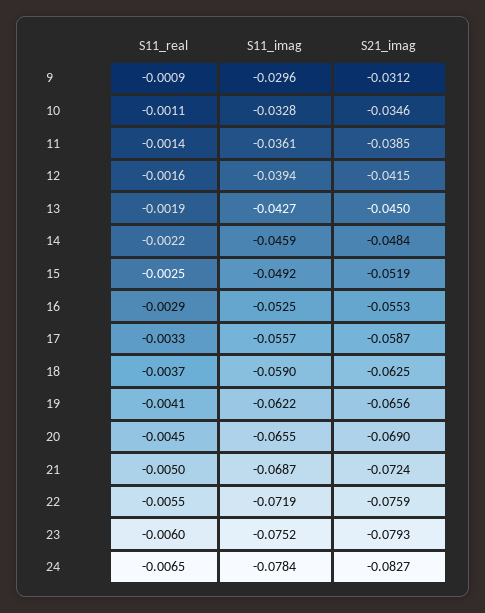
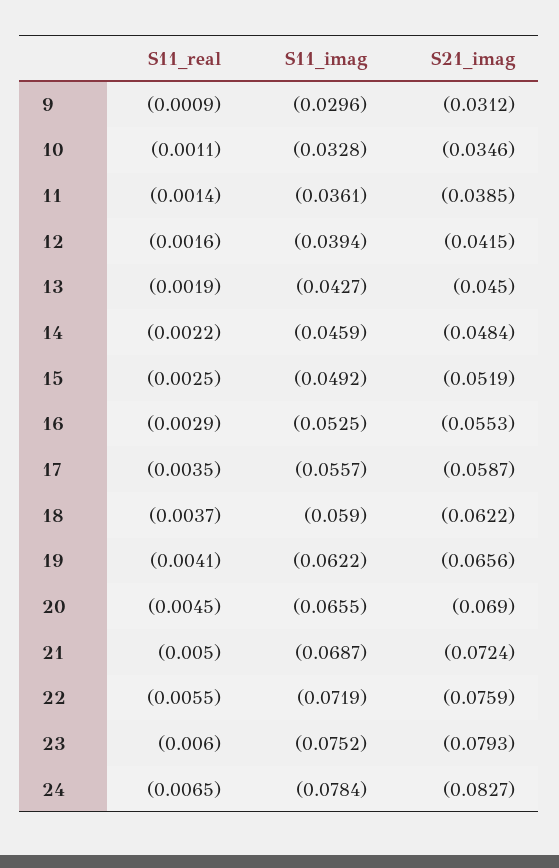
  {
    "S11_real": {
      "9": -0.0009,
      "10": -0.0011,
      "11": -0.0014,
      "12": -0.0016,
      "13": -0.0019,
      "14": -0.0022,
      "15": -0.0025,
      "16": -0.0029,
-     "17": -0.0033,
+     "17": -0.0035,
      "18": -0.0037,
      "19": -0.0041,
      "20": -0.0045,
      "21": -0.005,
      "22": -0.0055,
      "23": -0.006,
      "24": -0.0065
    },
    "S11_imag": {
      "9": -0.0296,
      "10": -0.0328,
      "11": -0.0361,
      "12": -0.0394,
      "13": -0.0427,
      "14": -0.0459,
      "15": -0.0492,
      "16": -0.0525,
      "17": -0.0557,
      "18": -0.059,
      "19": -0.0622,
      "20": -0.0655,
      "21": -0.0687,
      "22": -0.0719,
      "23": -0.0752,
      "24": -0.0784
    },
    "S21_imag": {
      "9": -0.0312,
      "10": -0.0346,
      "11": -0.0385,
      "12": -0.0415,
      "13": -0.045,
      "14": -0.0484,
      "15": -0.0519,
      "16": -0.0553,
      "17": -0.0587,
-     "18": -0.0625,
+     "18": -0.0622,
      "19": -0.0656,
      "20": -0.069,
      "21": -0.0724,
      "22": -0.0759,
      "23": -0.0793,
      "24": -0.0827
    }
  }

